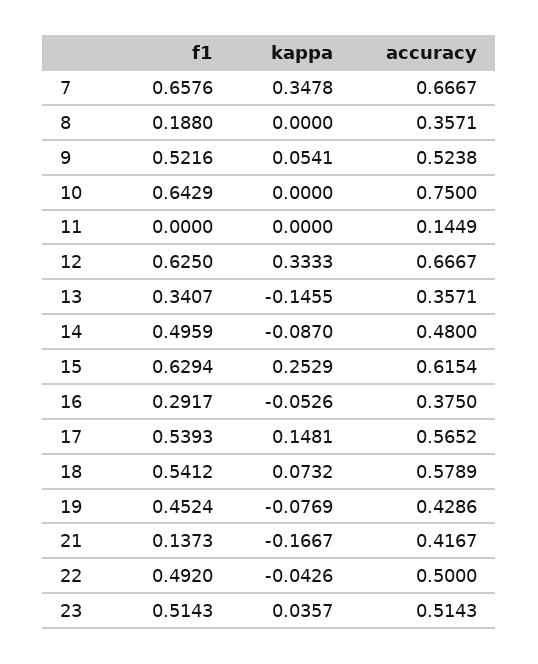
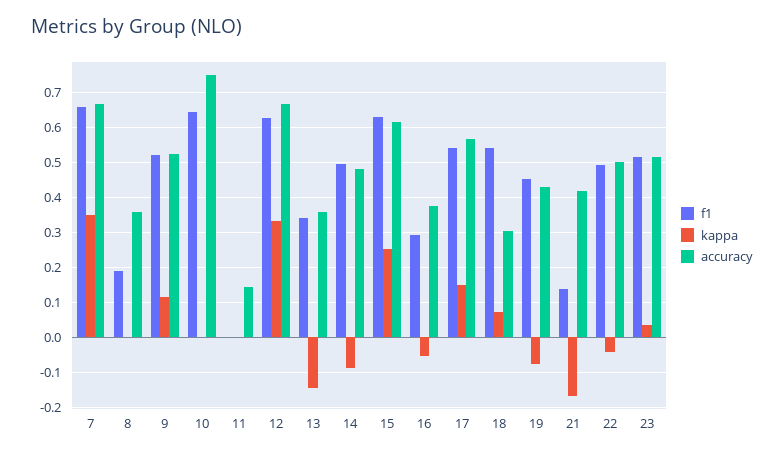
  {
    "f1": {
      "7": 0.6576,
      "8": 0.188,
      "9": 0.5216,
      "10": 0.6429,
      "11": 0,
      "12": 0.625,
      "13": 0.3407,
      "14": 0.4959,
      "15": 0.6294,
      "16": 0.2917,
      "17": 0.5393,
      "18": 0.5412,
      "19": 0.4524,
      "21": 0.1373,
      "22": 0.492,
      "23": 0.5143
    },
    "kappa": {
      "7": 0.3478,
      "8": 0,
-     "9": 0.0541,
+     "9": 0.12,
      "10": 0,
      "11": 0,
      "12": 0.3333,
      "13": -0.1455,
      "14": -0.087,
      "15": 0.2529,
      "16": -0.0526,
      "17": 0.1481,
      "18": 0.0732,
      "19": -0.0769,
      "21": -0.1667,
      "22": -0.0426,
      "23": 0.0357
    },
    "accuracy": {
      "7": 0.6667,
      "8": 0.3571,
      "9": 0.5238,
      "10": 0.75,
      "11": 0.1449,
      "12": 0.6667,
      "13": 0.3571,
      "14": 0.48,
      "15": 0.6154,
      "16": 0.375,
      "17": 0.5652,
-     "18": 0.5789,
+     "18": 0.3,
      "19": 0.4286,
      "21": 0.4167,
      "22": 0.5,
      "23": 0.5143
    }
  }

